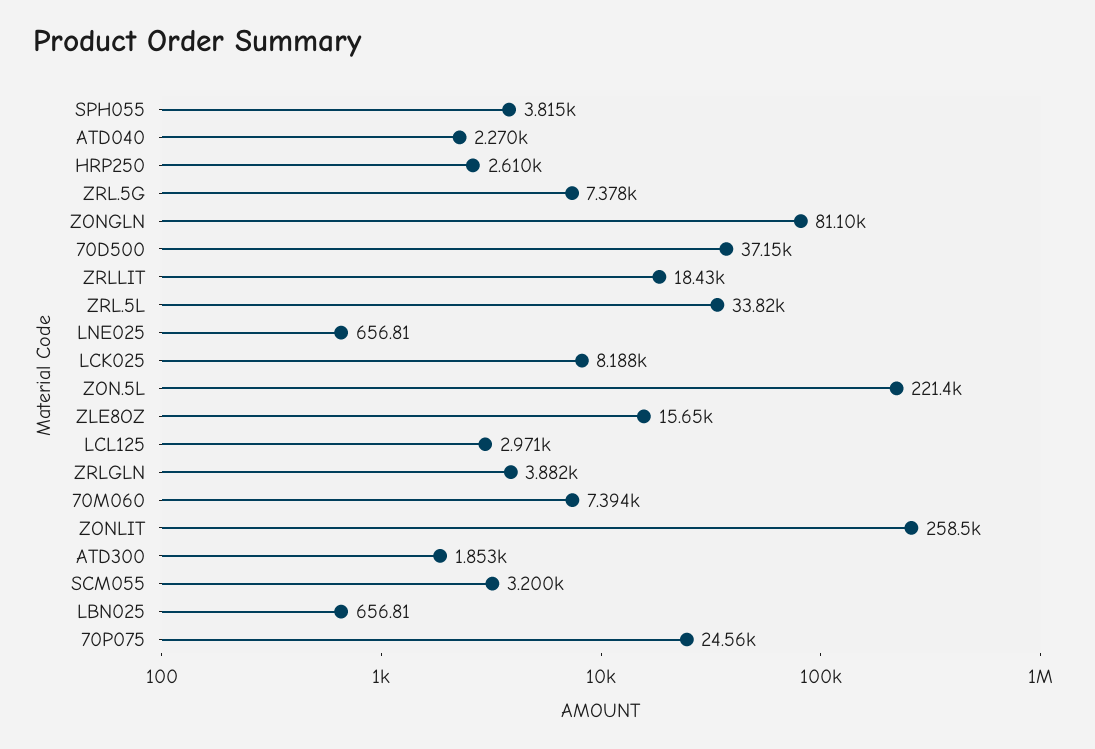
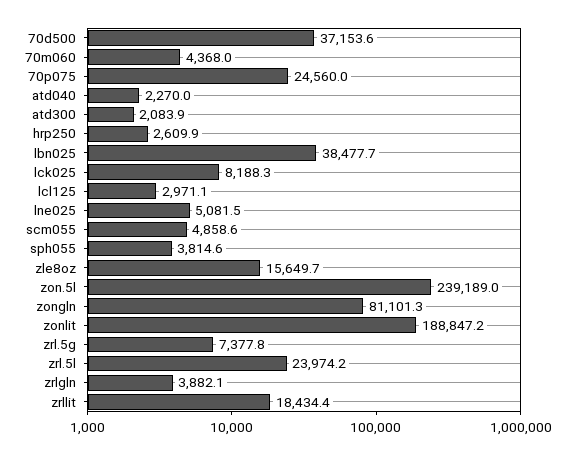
  {
    "SPH055": 3814.6,
    "ATD040": 2270,
    "HRP250": 2609.9,
    "ZRL.5G": 7377.8,
    "ZONGLN": 81101.3,
    "70D500": 37153.6,
    "ZRLLIT": 18434.4,
-   "ZRL.5L": 33820,
+   "ZRL.5L": 23974.2,
-   "LNE025": 656.81,
+   "LNE025": 5081.5,
    "LCK025": 8188.3,
-   "ZON.5L": 221400,
+   "ZON.5L": 239189,
    "ZLE8OZ": 15649.7,
    "LCL125": 2971.1,
    "ZRLGLN": 3882.1,
-   "70M060": 7394,
+   "70M060": 4368,
-   "ZONLIT": 258500,
+   "ZONLIT": 188847.2,
-   "ATD300": 1853,
+   "ATD300": 2083.9,
-   "SCM055": 3200,
+   "SCM055": 4858.6,
-   "LBN025": 656.81,
+   "LBN025": 38477.7,
    "70P075": 24560
  }

